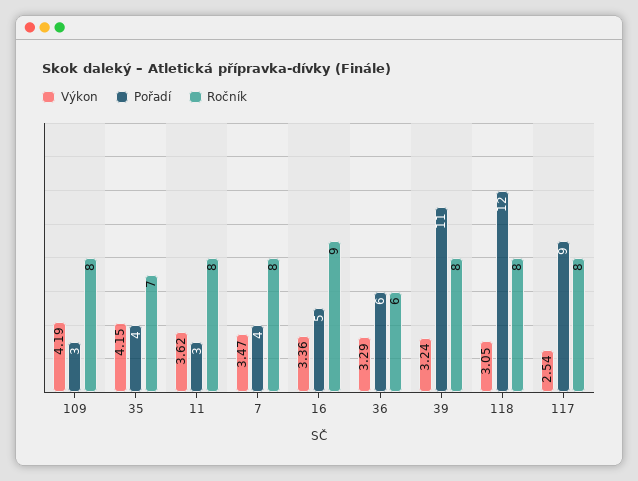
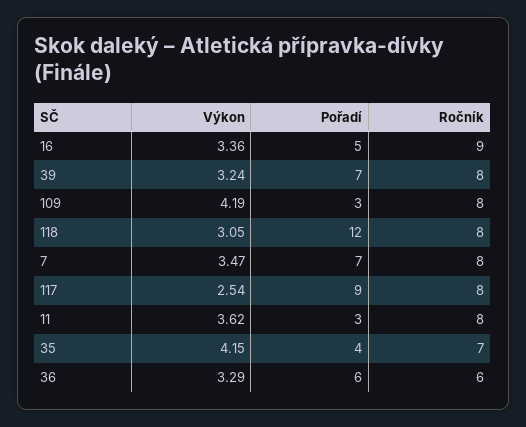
  {
    "Výkon": {
      "109": 4.19,
      "35": 4.15,
      "11": 3.62,
      "7": 3.47,
      "16": 3.36,
      "36": 3.29,
      "39": 3.24,
      "118": 3.05,
      "117": 2.54
    },
    "Pořadí": {
      "109": 3,
      "35": 4,
      "11": 3,
-     "7": 4,
+     "7": 7,
      "16": 5,
      "36": 6,
-     "39": 11,
+     "39": 7,
      "118": 12,
      "117": 9
    },
    "Ročník": {
      "109": 8,
      "35": 7,
      "11": 8,
      "7": 8,
      "16": 9,
      "36": 6,
      "39": 8,
      "118": 8,
      "117": 8
    }
  }

